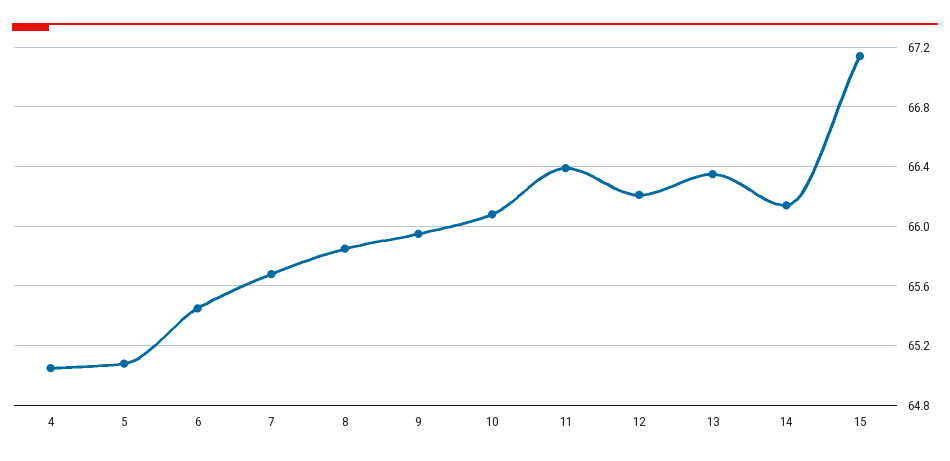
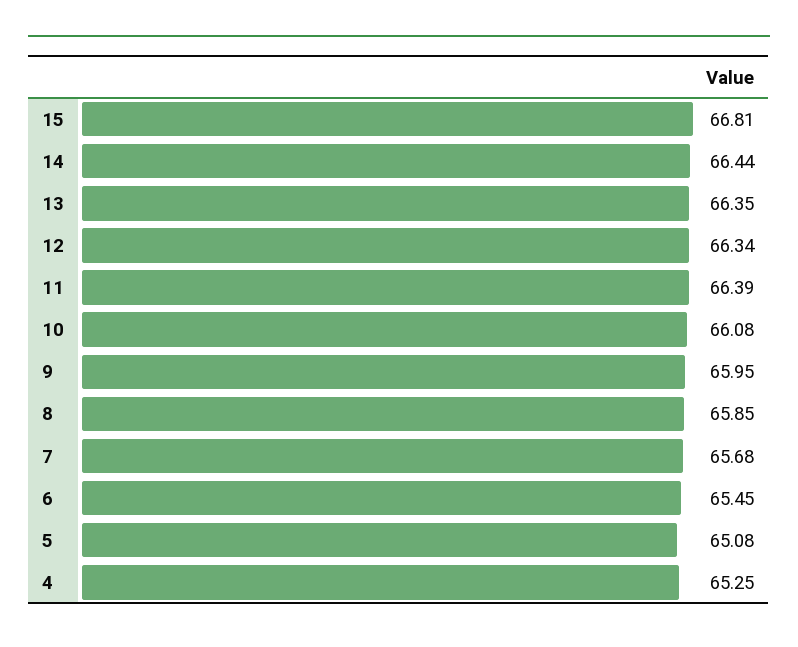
  {
-   "4": 65.05,
+   "4": 65.25,
    "5": 65.08,
    "6": 65.45,
    "7": 65.68,
    "8": 65.85,
    "9": 65.95,
    "10": 66.08,
    "11": 66.39,
-   "12": 66.2,
+   "12": 66.34,
    "13": 66.35,
-   "14": 66.15,
+   "14": 66.44,
-   "15": 67.15
+   "15": 66.81
  }

